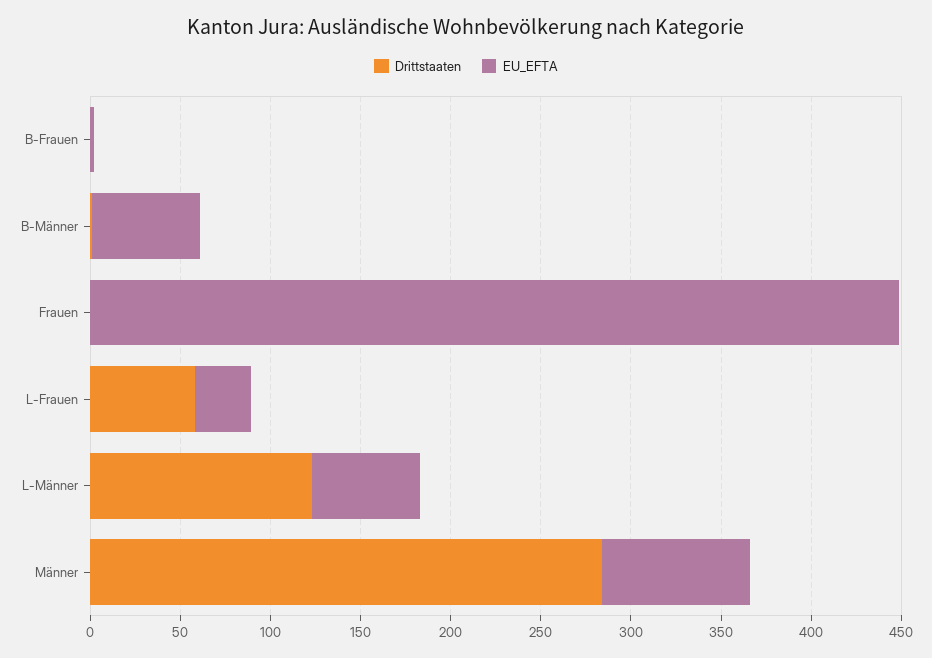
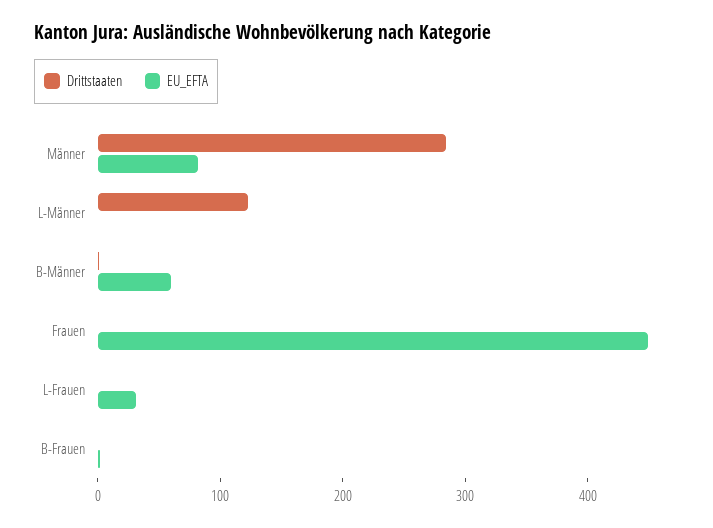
  {
    "Drittstaaten": {
      "B-Frauen": 0,
      "B-Männer": 0,
      "Frauen": 0,
-     "L-Frauen": 60,
+     "L-Frauen": 0,
      "L-Männer": 120,
      "Männer": 280
    },
    "EU_EFTA": {
      "B-Frauen": 0,
      "B-Männer": 60,
      "Frauen": 450,
      "L-Frauen": 30,
-     "L-Männer": 60,
+     "L-Männer": 0,
      "Männer": 80
    }
  }

